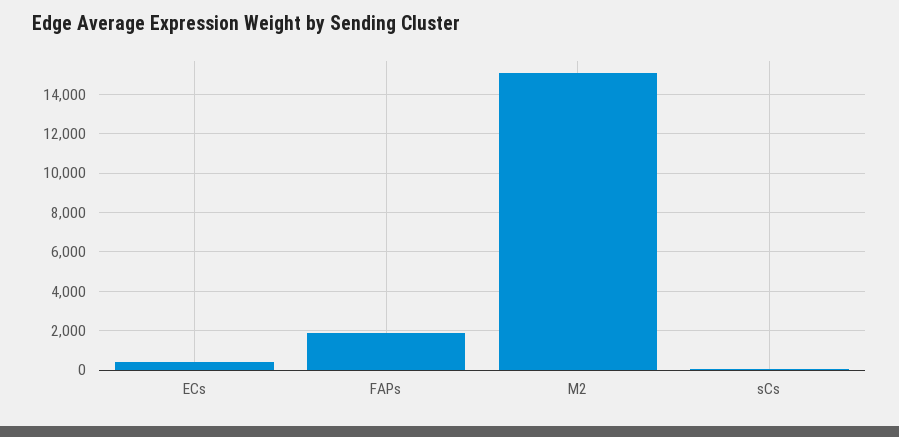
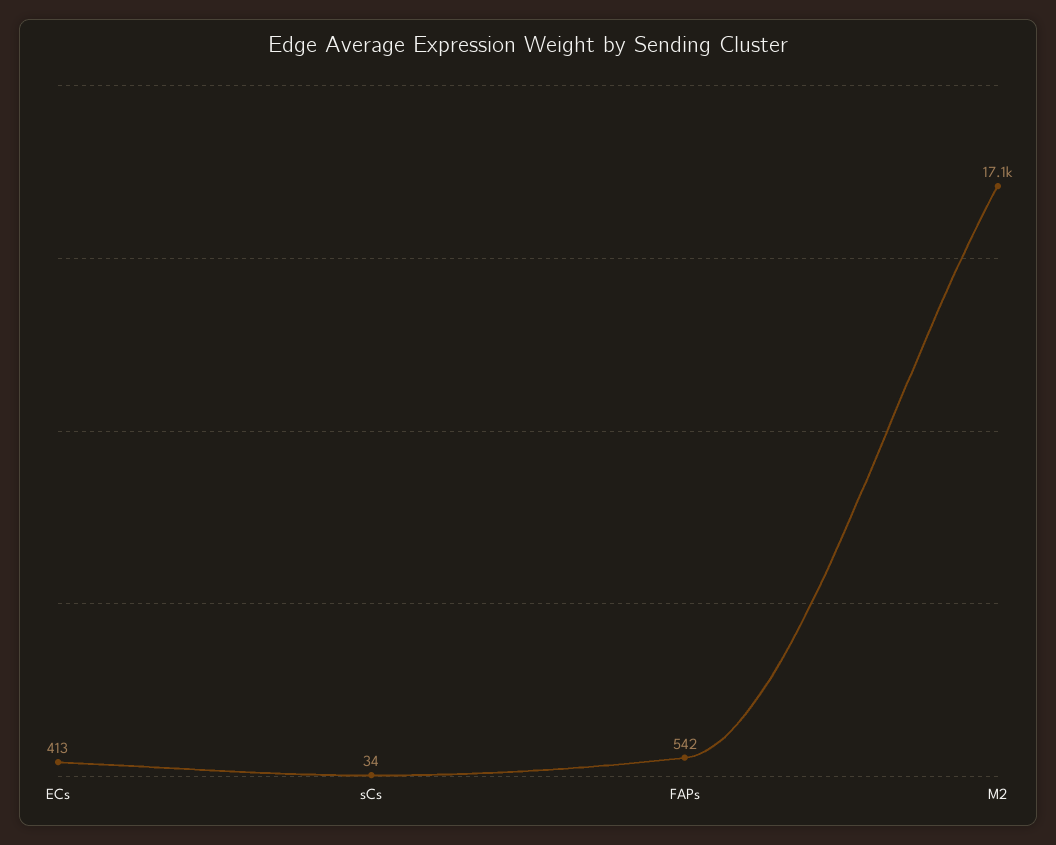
  {
    "ECs": 413,
-   "FAPs": 2000,
+   "FAPs": 542,
-   "M2": 15000,
+   "M2": 17100,
    "sCs": 34
  }

